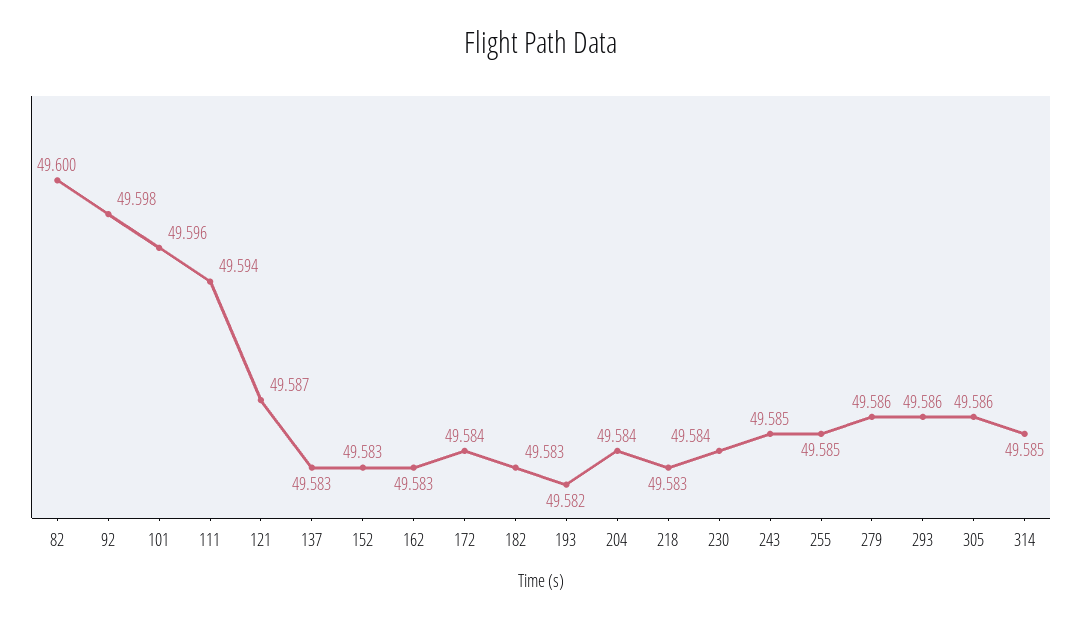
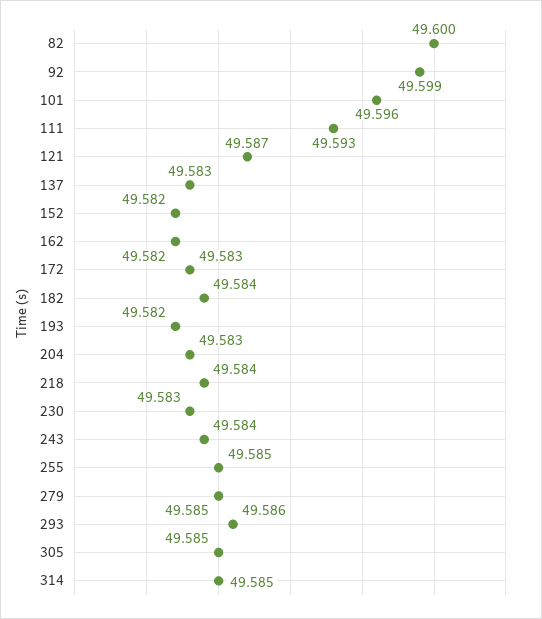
  {
    "82": 49.6,
-   "92": 49.598,
+   "92": 49.599,
    "101": 49.596,
-   "111": 49.594,
+   "111": 49.593,
    "121": 49.587,
    "137": 49.583,
-   "152": 49.583,
+   "152": 49.582,
-   "162": 49.583,
+   "162": 49.582,
-   "172": 49.584,
+   "172": 49.583,
-   "182": 49.583,
+   "182": 49.584,
    "193": 49.582,
-   "204": 49.584,
+   "204": 49.583,
-   "218": 49.583,
+   "218": 49.584,
-   "230": 49.584,
+   "230": 49.583,
-   "243": 49.585,
+   "243": 49.584,
    "255": 49.585,
-   "279": 49.586,
+   "279": 49.585,
    "293": 49.586,
-   "305": 49.586,
+   "305": 49.585,
    "314": 49.585
  }

